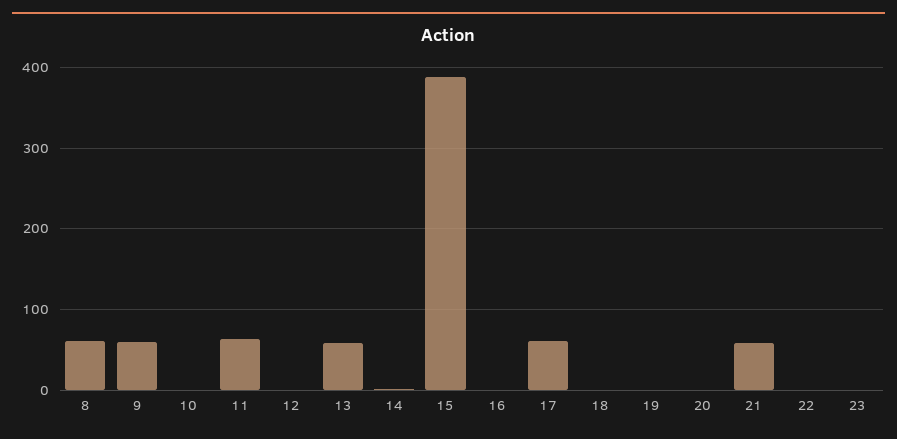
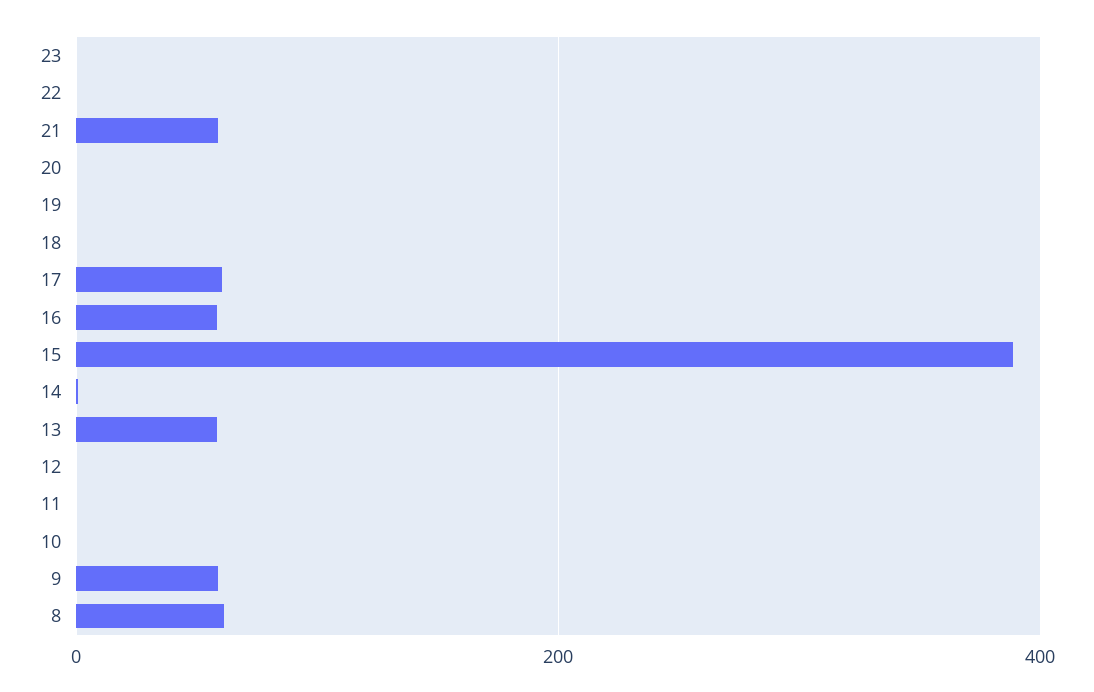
  {
    "8": 60,
    "9": 60,
    "10": 0,
-   "11": 60,
+   "11": 0,
    "12": 0,
    "13": 60,
    "14": 0,
    "15": 390,
-   "16": 0,
+   "16": 60,
    "17": 60,
    "18": 0,
    "19": 0,
    "20": 0,
    "21": 60,
    "22": 0,
    "23": 0
  }

